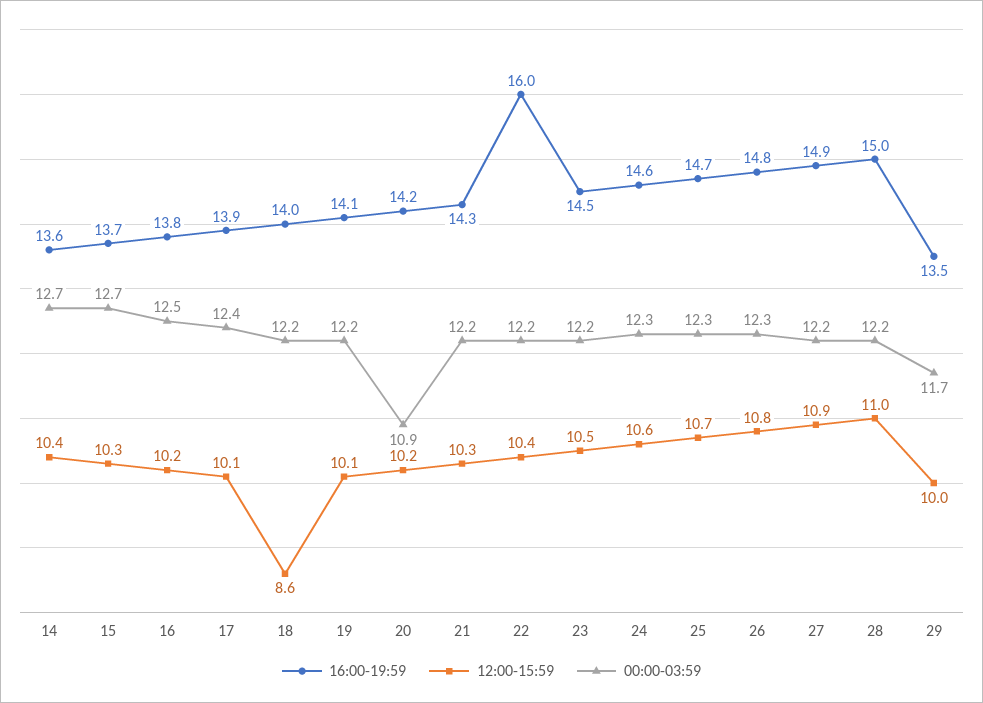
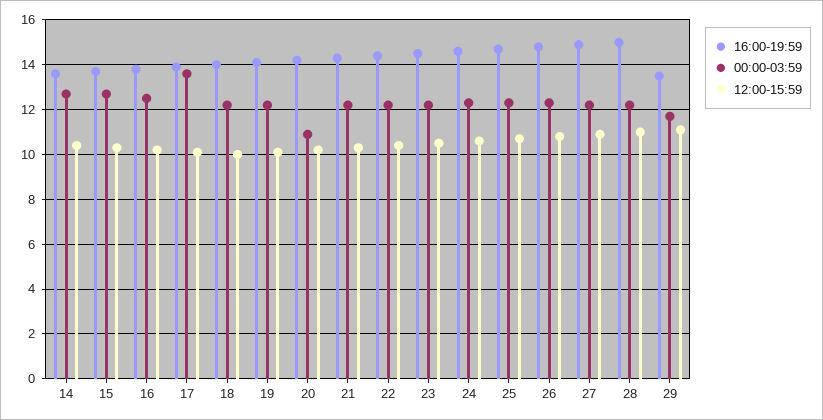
  {
    "16:00-19:59": {
      "14": 13.6,
      "15": 13.7,
      "16": 13.8,
      "17": 13.9,
      "18": 14,
      "19": 14.1,
      "20": 14.2,
      "21": 14.3,
-     "22": 16,
+     "22": 14.5,
      "23": 14.5,
      "24": 14.6,
      "25": 14.7,
      "26": 14.8,
      "27": 14.9,
      "28": 15,
      "29": 13.5
    },
    "12:00-15:59": {
      "14": 10.4,
      "15": 10.3,
      "16": 10.2,
      "17": 10.1,
-     "18": 8.6,
+     "18": 10,
      "19": 10.1,
      "20": 10.2,
      "21": 10.3,
      "22": 10.4,
      "23": 10.5,
      "24": 10.6,
      "25": 10.7,
      "26": 10.8,
      "27": 10.9,
      "28": 11,
-     "29": 10
+     "29": 11
    },
    "00:00-03:59": {
      "14": 12.7,
      "15": 12.7,
      "16": 12.5,
-     "17": 12.4,
+     "17": 13.5,
      "18": 12.2,
      "19": 12.2,
      "20": 10.9,
      "21": 12.2,
      "22": 12.2,
      "23": 12.2,
      "24": 12.3,
      "25": 12.3,
      "26": 12.3,
      "27": 12.2,
      "28": 12.2,
      "29": 11.7
    }
  }

